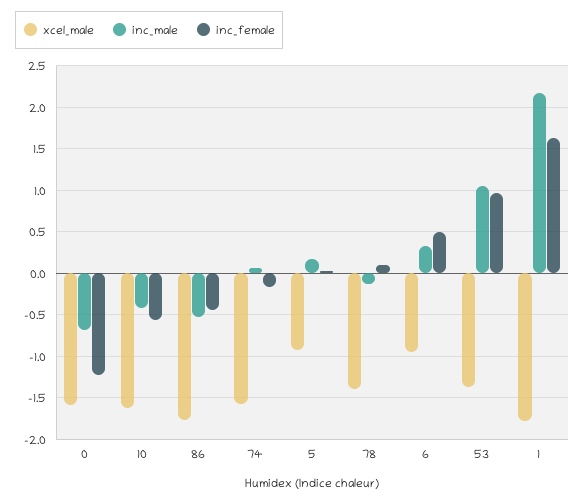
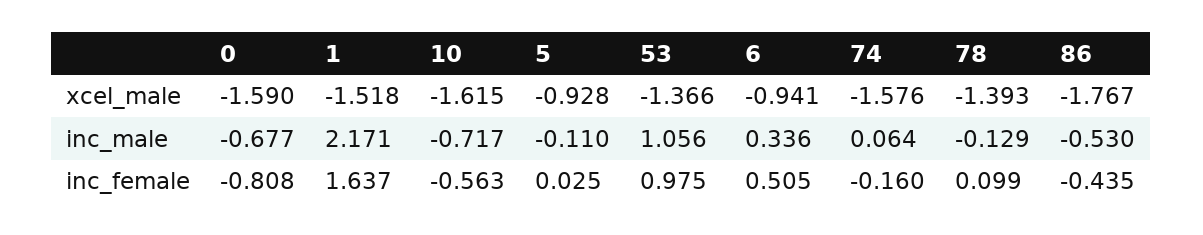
  {
    "xcel_male": {
      "0": -1.59,
      "10": -1.615,
      "86": -1.767,
      "74": -1.576,
      "5": -0.928,
      "78": -1.393,
      "6": -0.941,
      "53": -1.366,
-     "1": -1.8
+     "1": -1.518
    },
    "inc_male": {
      "0": -0.677,
-     "10": -0.4,
+     "10": -0.717,
      "86": -0.53,
      "74": 0.064,
-     "5": 0.2,
+     "5": -0.11,
      "78": -0.129,
      "6": 0.336,
      "53": 1.056,
      "1": 2.171
    },
    "inc_female": {
-     "0": -1.2,
+     "0": -0.808,
      "10": -0.563,
      "86": -0.435,
      "74": -0.16,
      "5": 0.025,
      "78": 0.099,
      "6": 0.505,
      "53": 0.975,
      "1": 1.637
    }
  }

